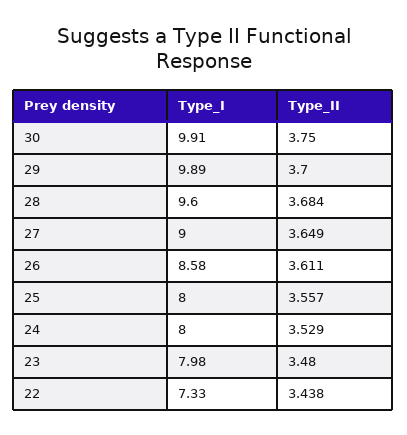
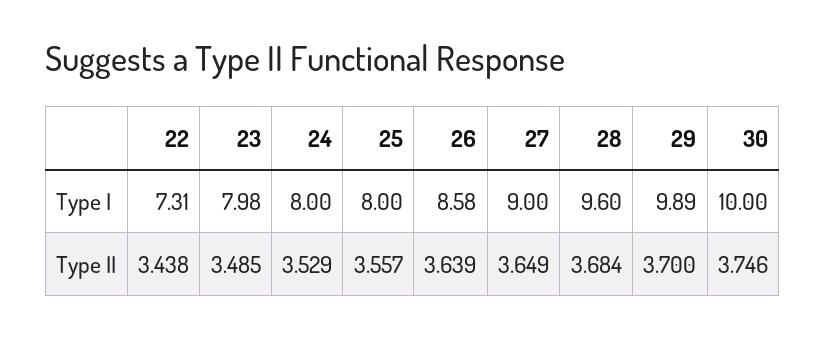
  {
    "Type_I": {
-     "30": 9.91,
+     "30": 10,
      "29": 9.89,
      "28": 9.6,
      "27": 9,
      "26": 8.58,
      "25": 8,
      "24": 8,
      "23": 7.98,
-     "22": 7.33
+     "22": 7.31
    },
    "Type_II": {
-     "30": 3.75,
+     "30": 3.746,
      "29": 3.7,
      "28": 3.684,
      "27": 3.649,
-     "26": 3.611,
+     "26": 3.639,
      "25": 3.557,
      "24": 3.529,
-     "23": 3.48,
+     "23": 3.485,
      "22": 3.438
    }
  }

